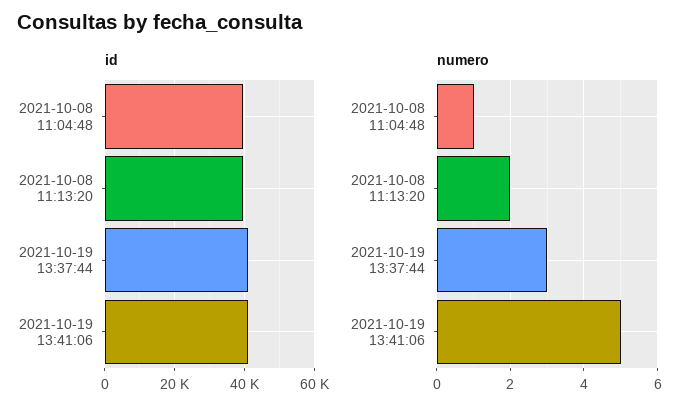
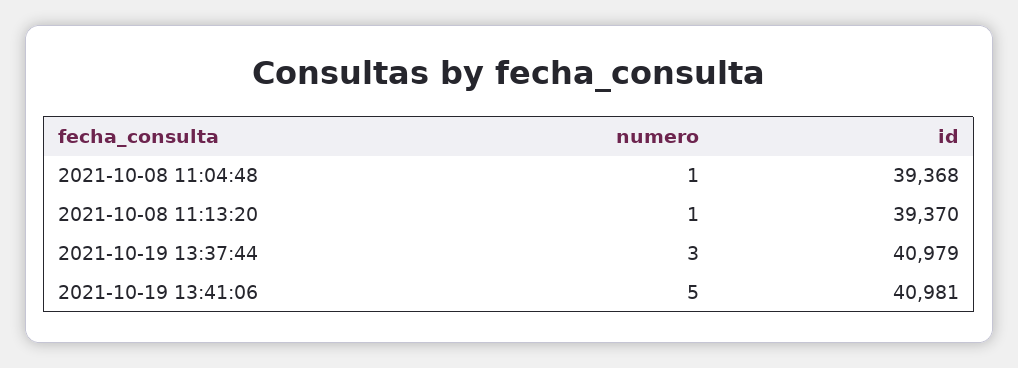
  {
    "id": {
      "2021-10-08 11:04:48": 39368,
      "2021-10-08 11:13:20": 39370,
      "2021-10-19 13:37:44": 40979,
      "2021-10-19 13:41:06": 40981
    },
    "numero": {
      "2021-10-08 11:04:48": 1,
-     "2021-10-08 11:13:20": 2,
+     "2021-10-08 11:13:20": 1,
      "2021-10-19 13:37:44": 3,
      "2021-10-19 13:41:06": 5
    }
  }

